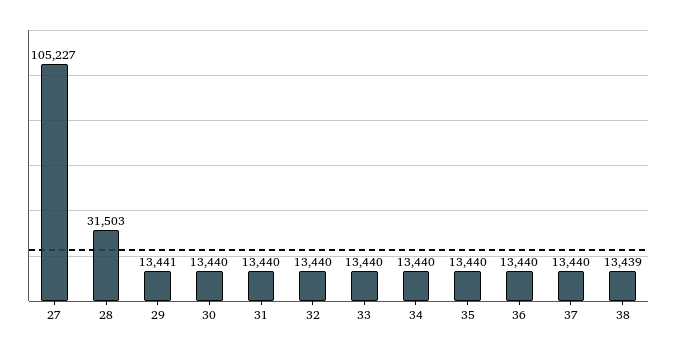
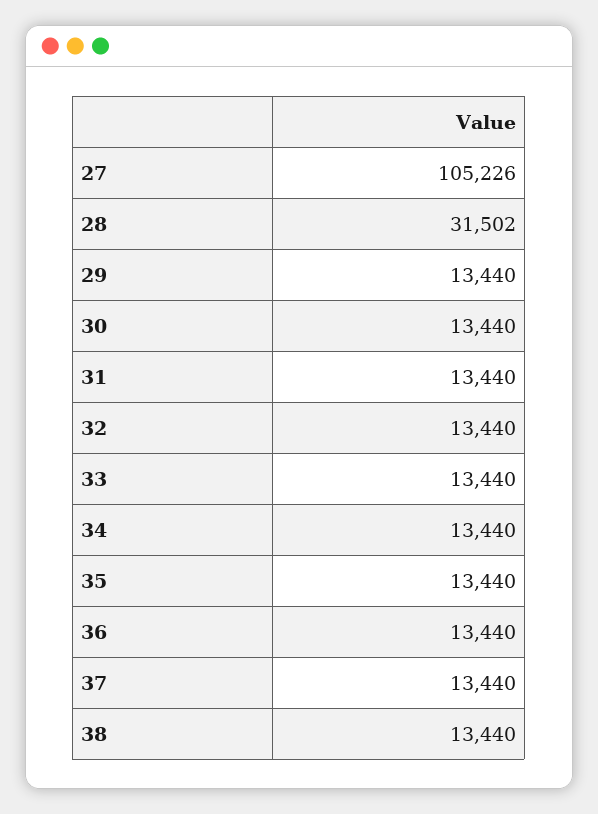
  {
-   "27": 105227,
+   "27": 105226,
-   "28": 31503,
+   "28": 31502,
-   "29": 13441,
+   "29": 13440,
    "30": 13440,
    "31": 13440,
    "32": 13440,
    "33": 13440,
    "34": 13440,
    "35": 13440,
    "36": 13440,
    "37": 13440,
-   "38": 13439
+   "38": 13440
  }

